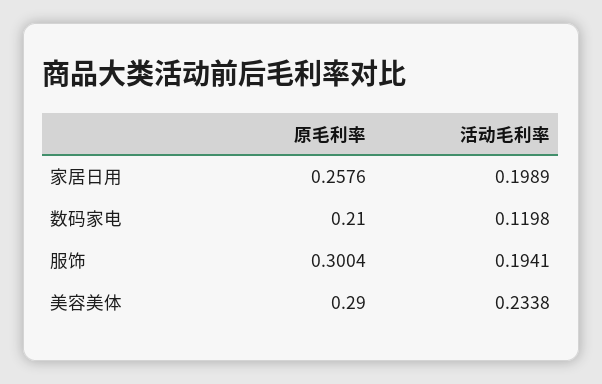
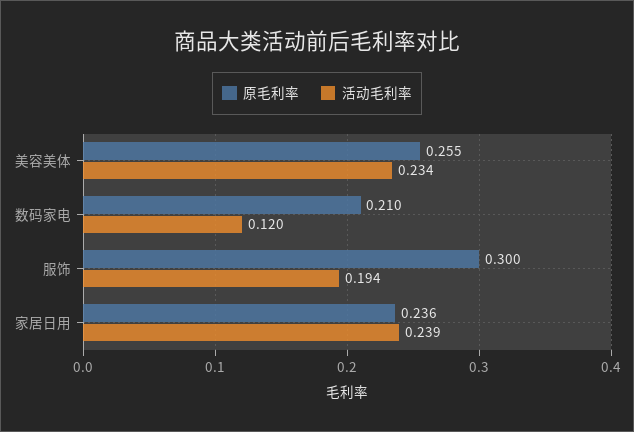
  {
    "原毛利率": {
-     "家居日用": 0.2576,
+     "家居日用": 0.236,
      "数码家电": 0.21,
      "服饰": 0.3004,
-     "美容美体": 0.29
+     "美容美体": 0.255
    },
    "活动毛利率": {
-     "家居日用": 0.1989,
+     "家居日用": 0.239,
      "数码家电": 0.1198,
      "服饰": 0.1941,
      "美容美体": 0.2338
    }
  }

